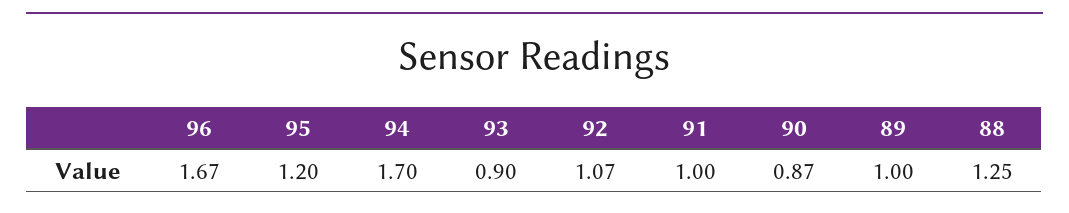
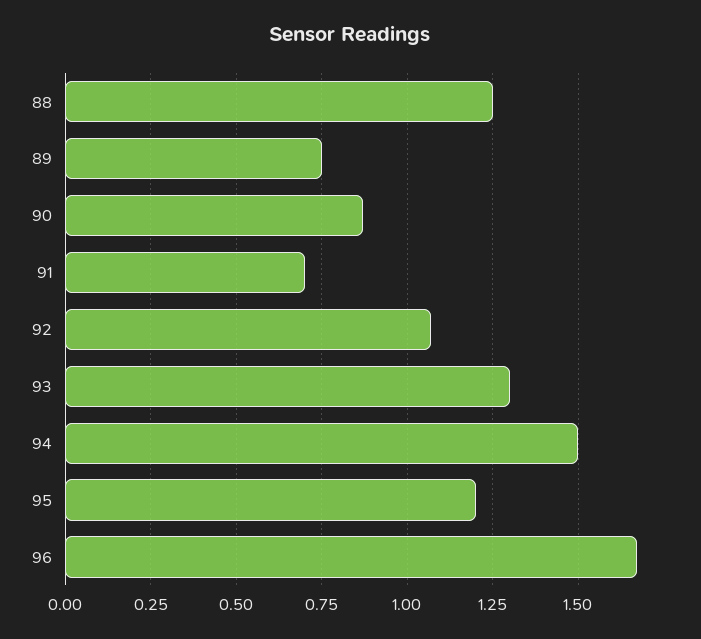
  {
    "96": 1.67,
    "95": 1.2,
-   "94": 1.7,
+   "94": 1.5,
-   "93": 0.9,
+   "93": 1.3,
    "92": 1.07,
-   "91": 1,
+   "91": 0.7,
    "90": 0.87,
-   "89": 1,
+   "89": 0.75,
    "88": 1.25
  }

